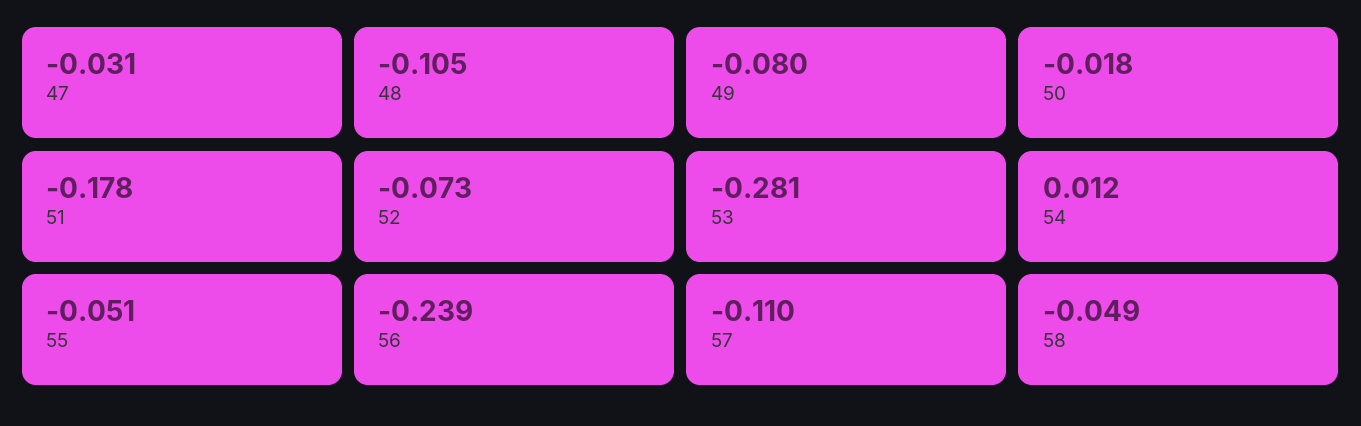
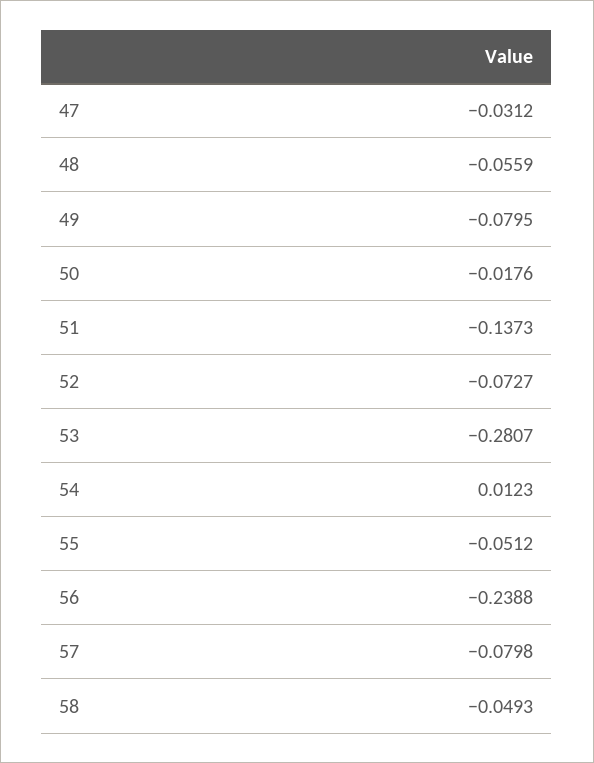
  {
    "47": -0.0312,
-   "48": -0.105,
+   "48": -0.0559,
    "49": -0.0795,
    "50": -0.0176,
-   "51": -0.178,
+   "51": -0.1373,
    "52": -0.0727,
    "53": -0.2807,
    "54": 0.0123,
    "55": -0.0512,
    "56": -0.2388,
-   "57": -0.11,
+   "57": -0.0798,
    "58": -0.0493
  }

